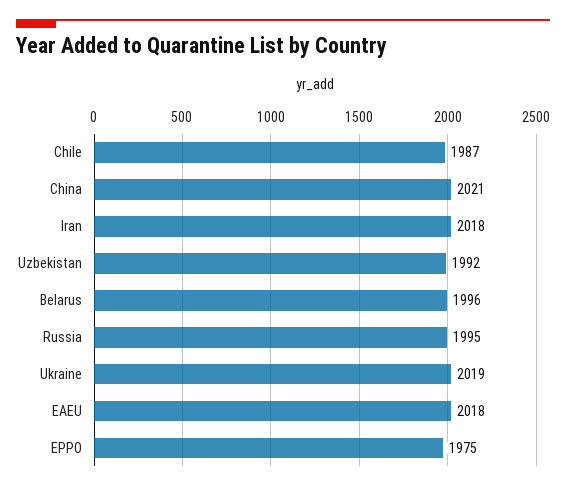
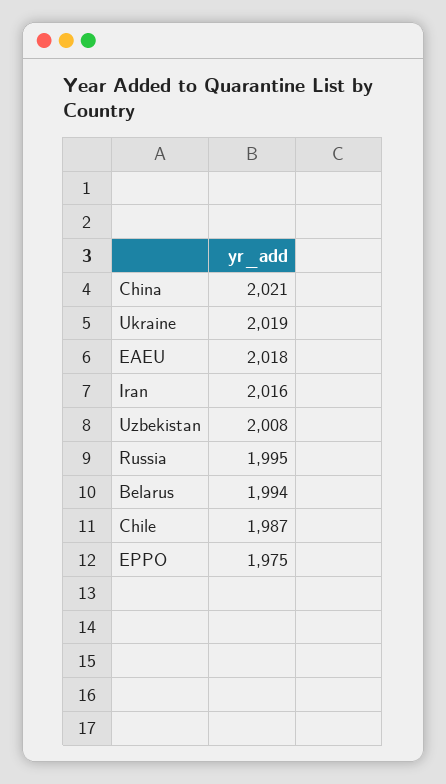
  {
    "Chile": 1987,
    "China": 2021,
-   "Iran": 2018,
+   "Iran": 2016,
-   "Uzbekistan": 1992,
+   "Uzbekistan": 2008,
-   "Belarus": 1996,
+   "Belarus": 1994,
    "Russia": 1995,
    "Ukraine": 2019,
    "EAEU": 2018,
    "EPPO": 1975
  }

